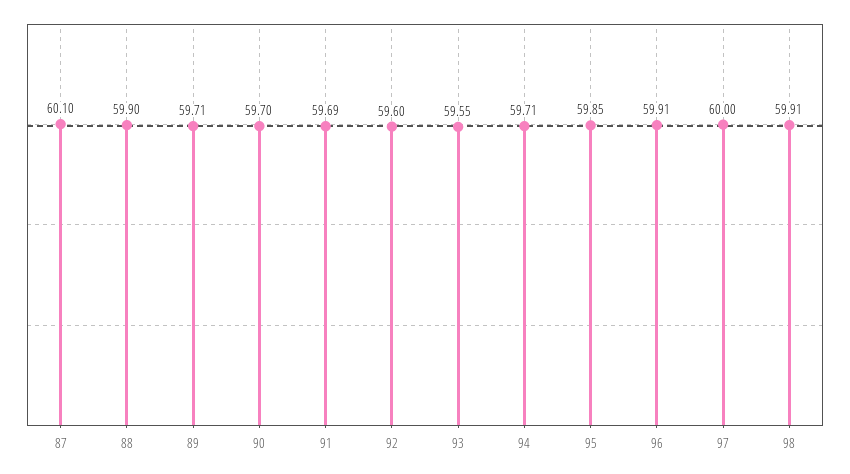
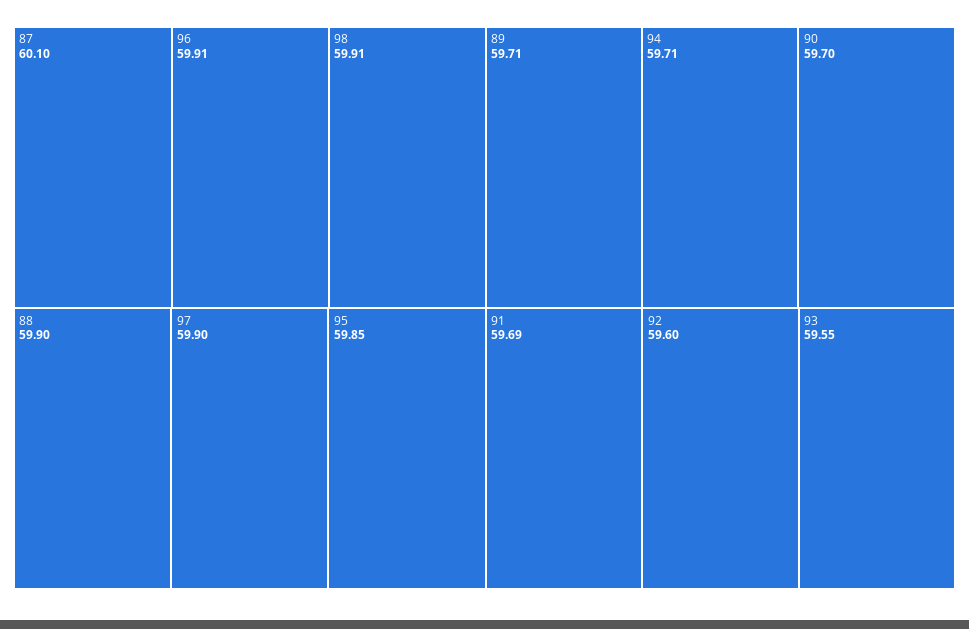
  {
    "87": 60.1,
    "88": 59.9,
    "89": 59.71,
    "90": 59.7,
    "91": 59.69,
    "92": 59.6,
    "93": 59.55,
    "94": 59.71,
    "95": 59.85,
    "96": 59.91,
-   "97": 60,
+   "97": 59.9,
    "98": 59.91
  }

